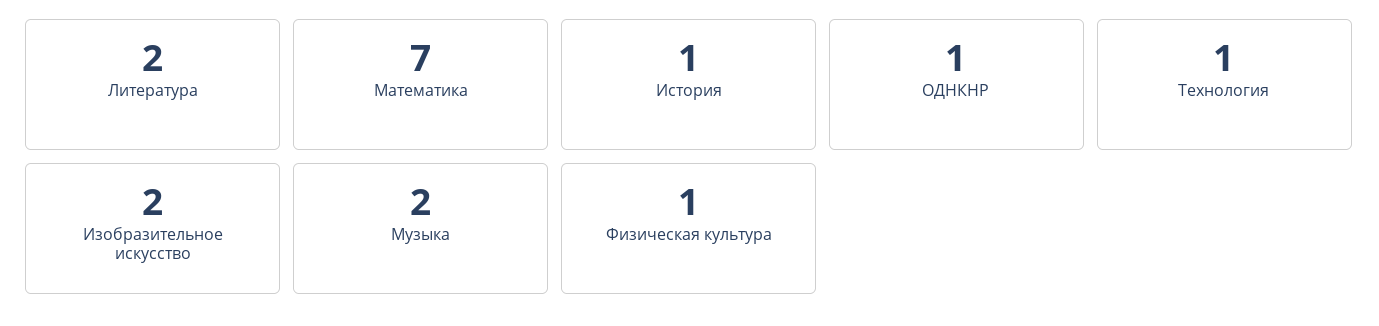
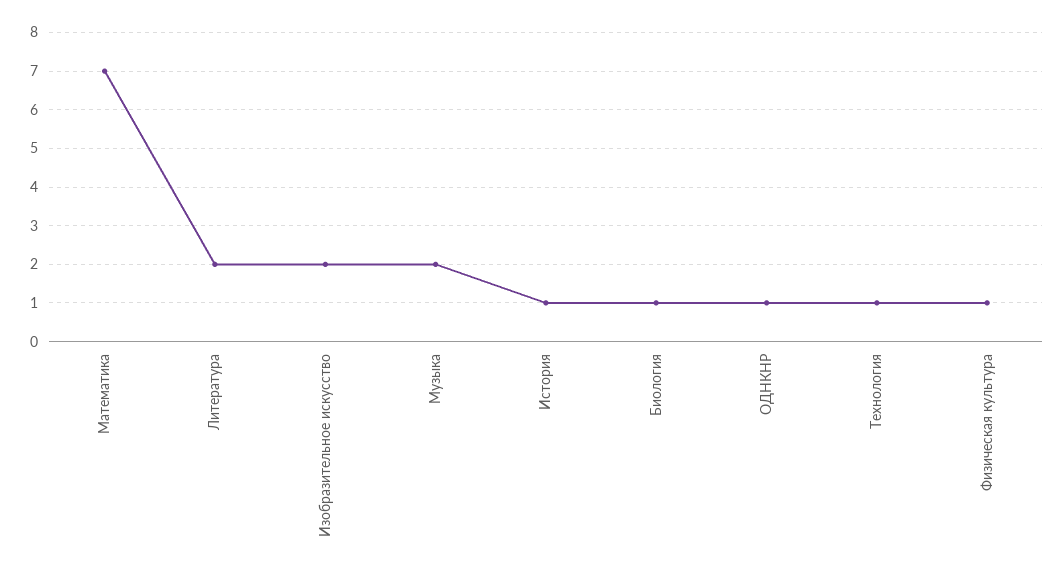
  {
    "Литература": 2,
    "Математика": 7,
    "История": 1,
    "ОДНКНР": 1,
    "Технология": 1,
    "Изобразительное искусство": 2,
    "Музыка": 2,
-   "Физическая культура": 1
+   "Физическая культура": 1,
+   "Биология": 1
  }

